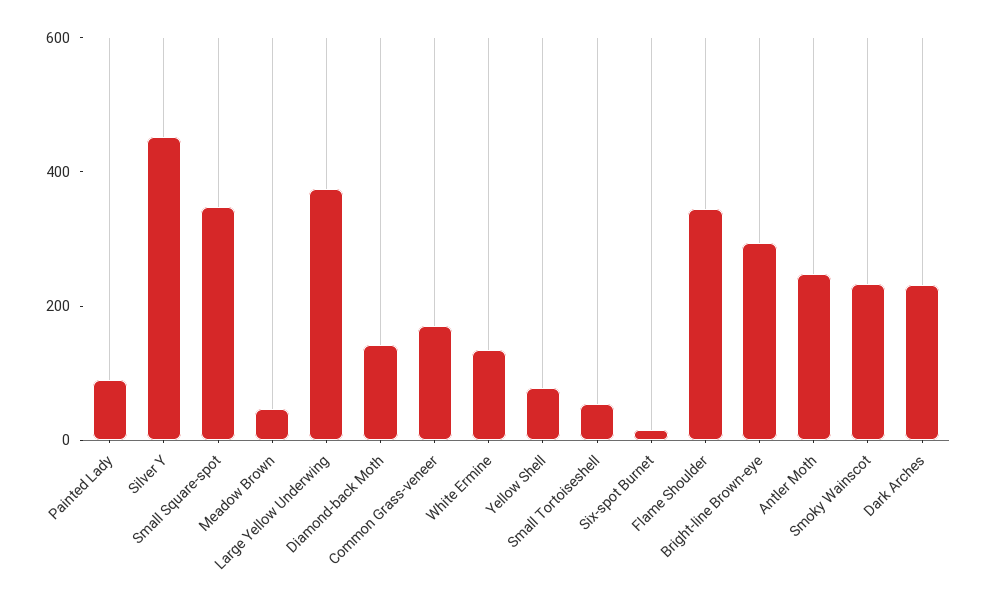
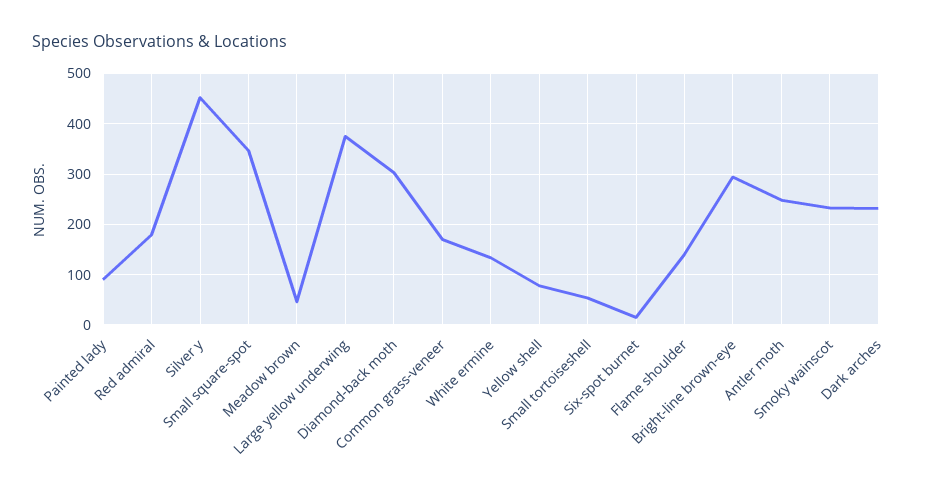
  {
    "Painted Lady": 100,
    "Silver Y": 460,
    "Small Square-spot": 340,
    "Meadow Brown": 40,
    "Large Yellow Underwing": 380,
-   "Diamond-back Moth": 150,
+   "Diamond-back Moth": 300,
    "Common Grass-veneer": 180,
    "White Ermine": 140,
    "Yellow Shell": 80,
    "Small Tortoiseshell": 60,
    "Six-spot Burnet": 20,
-   "Flame Shoulder": 350,
+   "Flame Shoulder": 140,
    "Bright-line Brown-eye": 300,
    "Antler Moth": 240,
    "Smoky Wainscot": 240,
-   "Dark Arches": 240
+   "Dark Arches": 240,
+   "Red admiral": 180
  }

